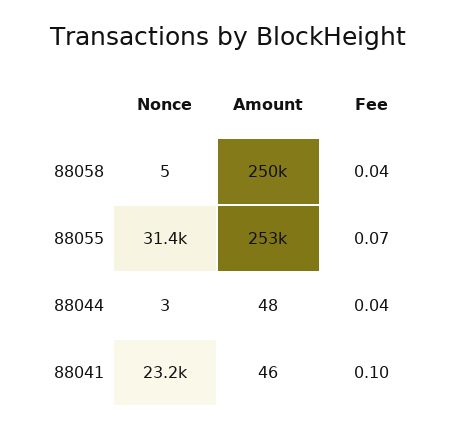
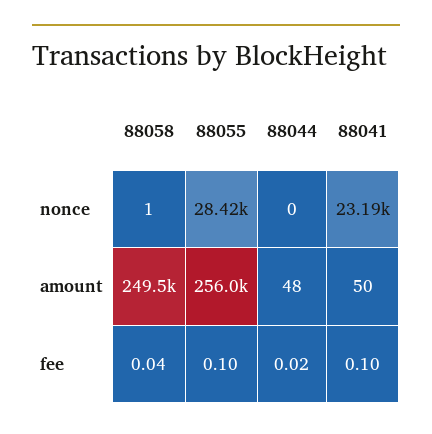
  {
    "Nonce": {
-     "88058": 5,
+     "88058": 1,
-     "88055": 31400,
+     "88055": 28420,
-     "88044": 3,
+     "88044": 0,
      "88041": 23190
    },
    "Amount": {
      "88058": 249500,
-     "88055": 253000,
+     "88055": 256000,
      "88044": 48,
-     "88041": 46
+     "88041": 50
    },
    "Fee": {
      "88058": 0.04,
-     "88055": 0.07,
+     "88055": 0.1,
-     "88044": 0.04,
+     "88044": 0.02,
      "88041": 0.1
    }
  }

